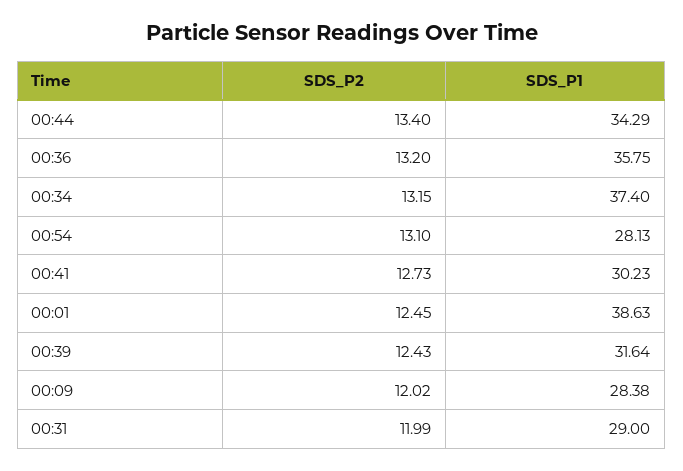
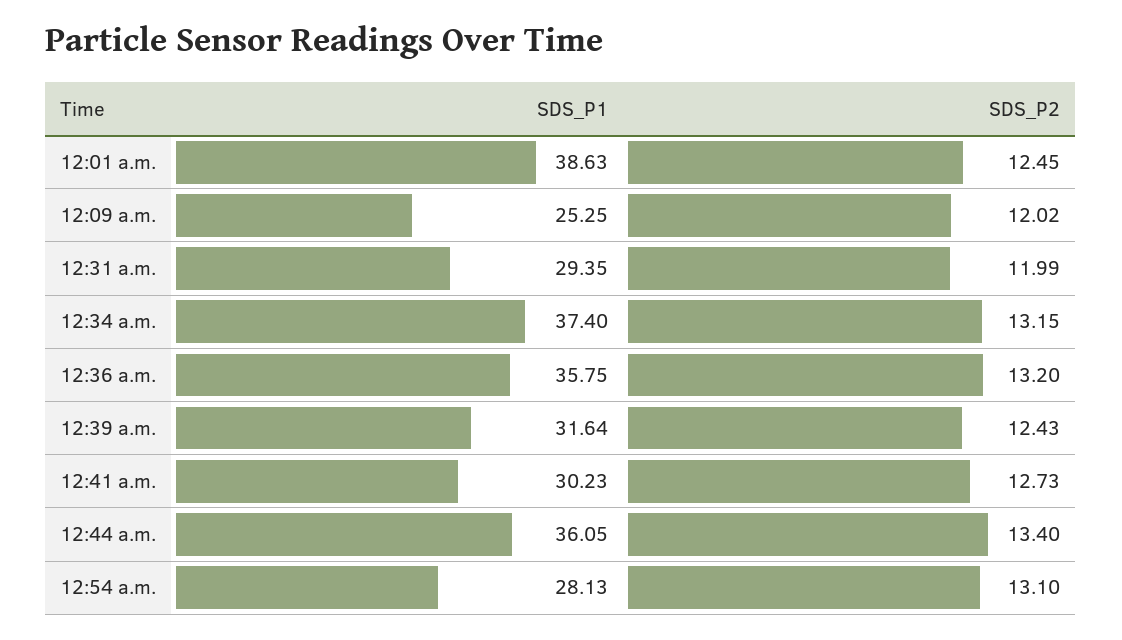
  {
    "SDS_P2": {
      "00:44": 13.4,
      "00:36": 13.2,
      "00:34": 13.15,
      "00:54": 13.1,
      "00:41": 12.73,
      "00:01": 12.45,
      "00:39": 12.43,
      "00:09": 12.02,
      "00:31": 11.99
    },
    "SDS_P1": {
-     "00:44": 34.29,
+     "00:44": 36.05,
      "00:36": 35.75,
      "00:34": 37.4,
      "00:54": 28.13,
      "00:41": 30.23,
      "00:01": 38.63,
      "00:39": 31.64,
-     "00:09": 28.38,
+     "00:09": 25.25,
-     "00:31": 29
+     "00:31": 29.35
    }
  }

